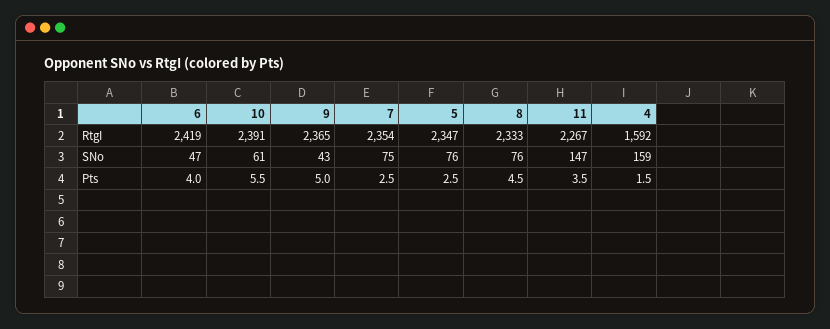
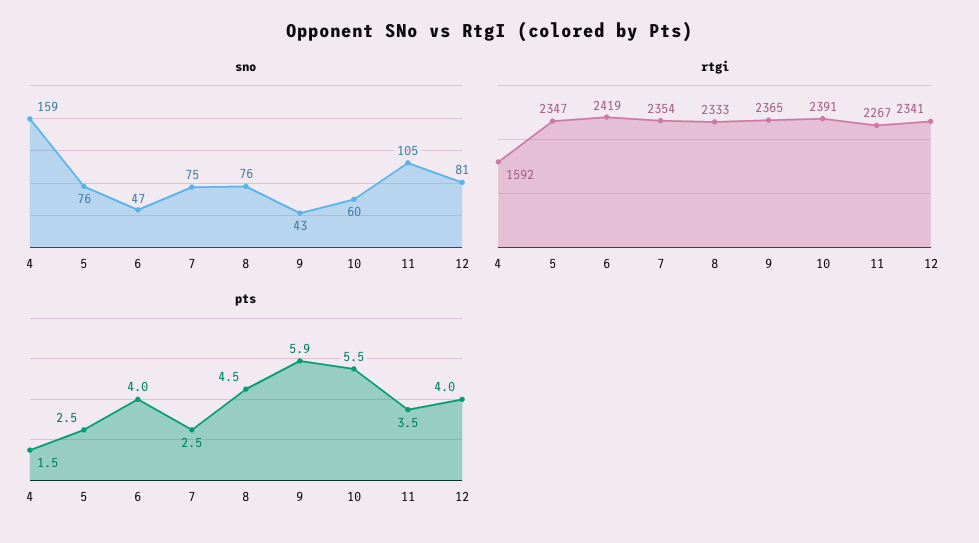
  {
    "RtgI": {
      "6": 2419,
      "10": 2391,
      "9": 2365,
      "7": 2354,
      "5": 2347,
      "8": 2333,
      "11": 2267,
-     "4": 1592
+     "4": 1592,
+     "12": 2341
    },
    "SNo": {
      "6": 47,
-     "10": 61,
+     "10": 60,
      "9": 43,
      "7": 75,
      "5": 76,
      "8": 76,
-     "11": 147,
+     "11": 105,
-     "4": 159
+     "4": 159,
+     "12": 81
    },
    "Pts": {
      "6": 4,
      "10": 5.5,
-     "9": 5,
+     "9": 5.9,
      "7": 2.5,
      "5": 2.5,
      "8": 4.5,
      "11": 3.5,
-     "4": 1.5
+     "4": 1.5,
+     "12": 4
    }
  }

